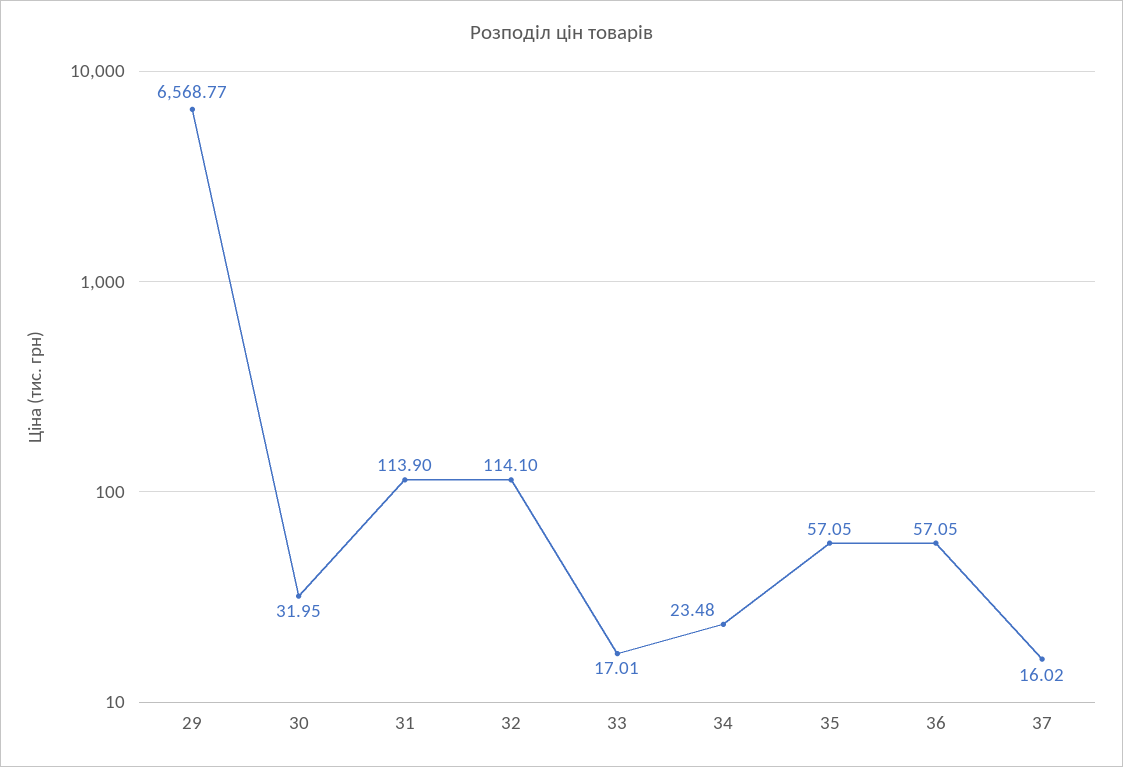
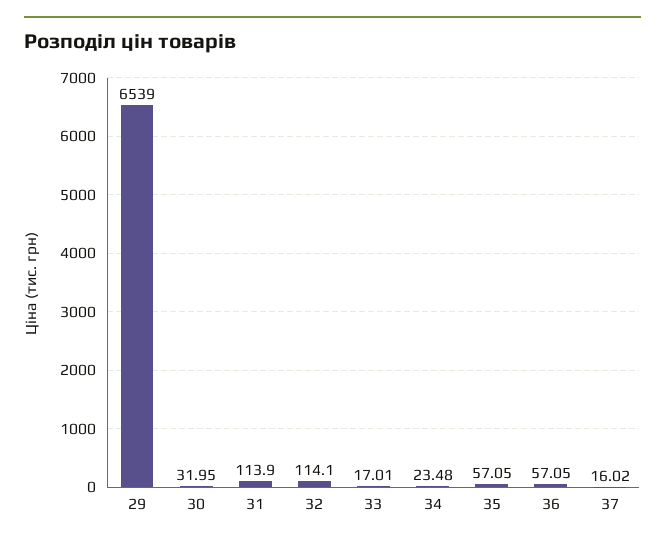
  {
-   "29": 6568.77,
+   "29": 6539,
    "30": 31.95,
    "31": 113.9,
    "32": 114.1,
    "33": 17.01,
    "34": 23.48,
    "35": 57.05,
    "36": 57.05,
    "37": 16.02
  }

